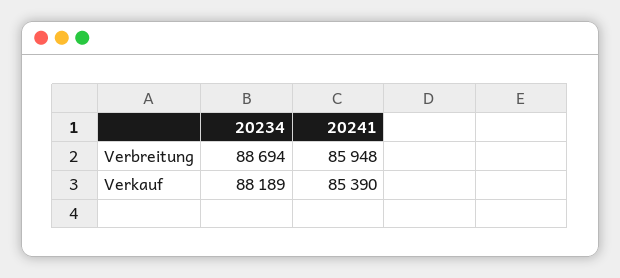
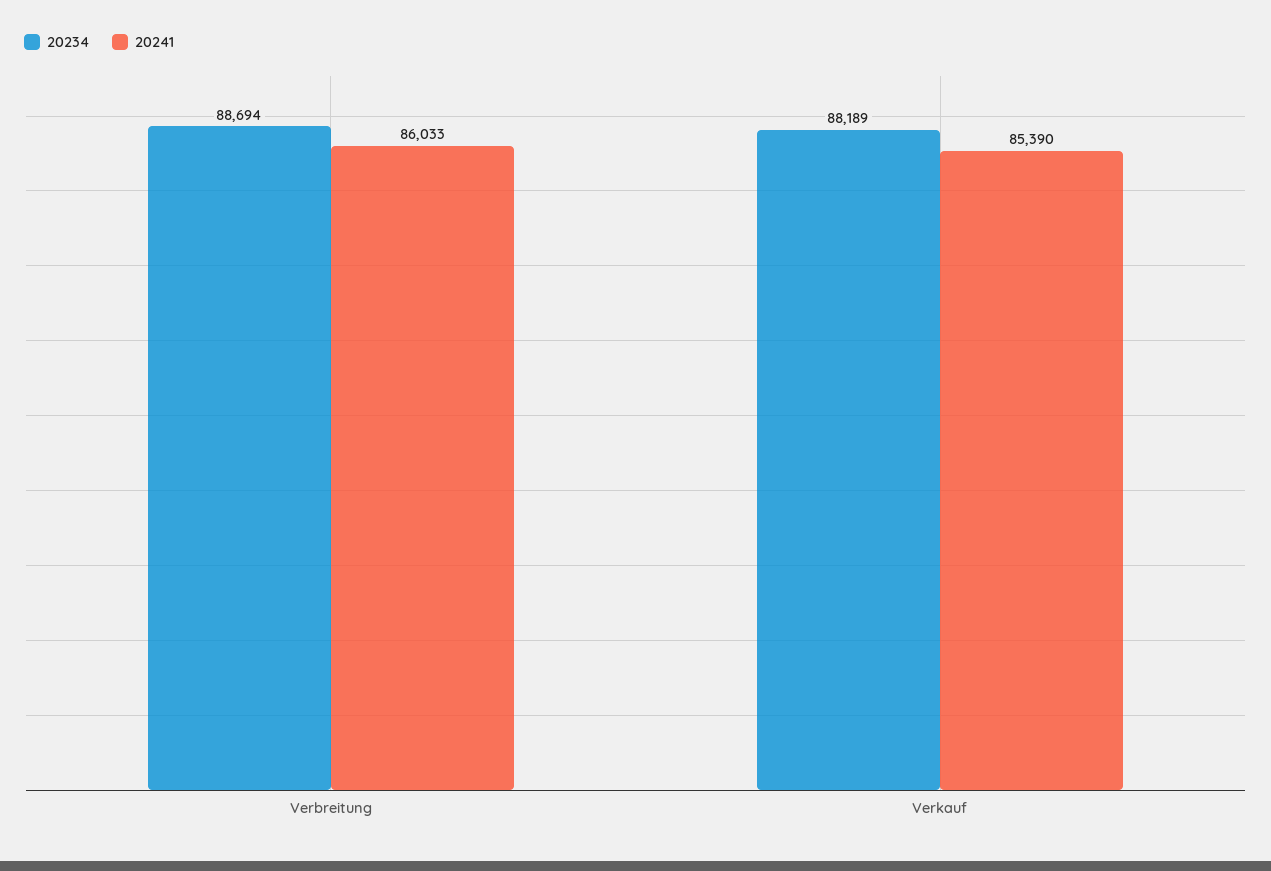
  {
    "20234": {
      "Verbreitung": 88694,
      "Verkauf": 88189
    },
    "20241": {
-     "Verbreitung": 85948,
+     "Verbreitung": 86033,
      "Verkauf": 85390
    }
  }

